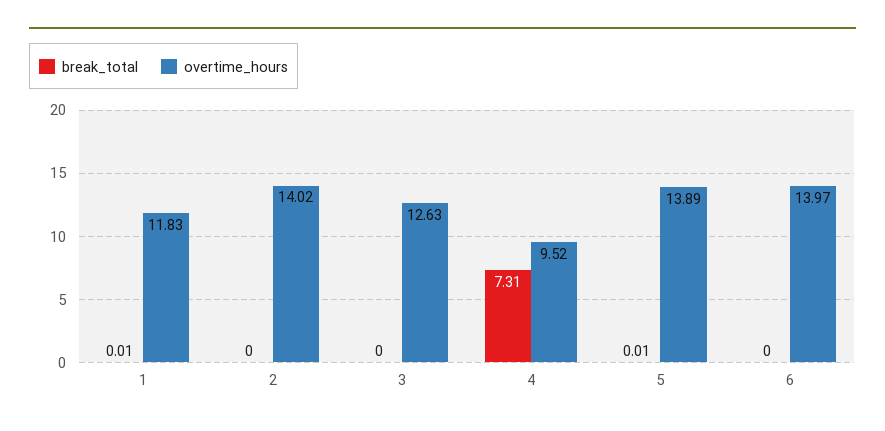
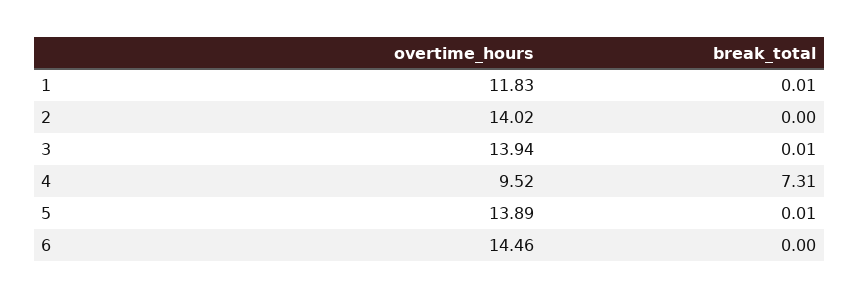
  {
    "break_total": {
      "1": 0.01,
      "2": 0,
-     "3": 0,
+     "3": 0.01,
      "4": 7.31,
      "5": 0.01,
      "6": 0
    },
    "overtime_hours": {
      "1": 11.83,
      "2": 14.02,
-     "3": 12.63,
+     "3": 13.94,
      "4": 9.52,
      "5": 13.89,
-     "6": 13.97
+     "6": 14.46
    }
  }

